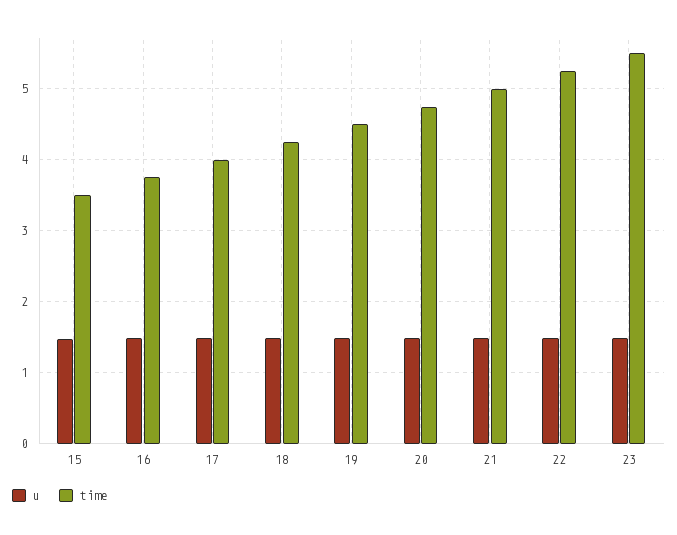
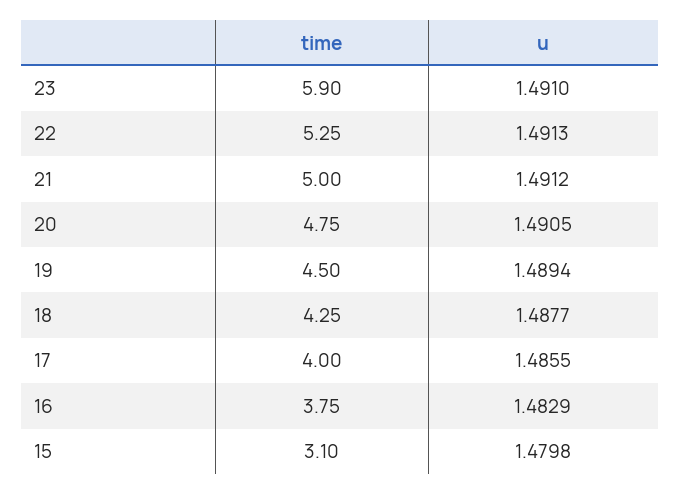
  {
    "u": {
      "15": 1.4798,
      "16": 1.4829,
      "17": 1.4855,
      "18": 1.4877,
      "19": 1.4894,
      "20": 1.4905,
      "21": 1.4912,
      "22": 1.4913,
      "23": 1.491
    },
    "time": {
-     "15": 3.5,
+     "15": 3.1,
      "16": 3.75,
      "17": 4,
      "18": 4.25,
      "19": 4.5,
      "20": 4.75,
      "21": 5,
      "22": 5.25,
-     "23": 5.5
+     "23": 5.9
    }
  }

